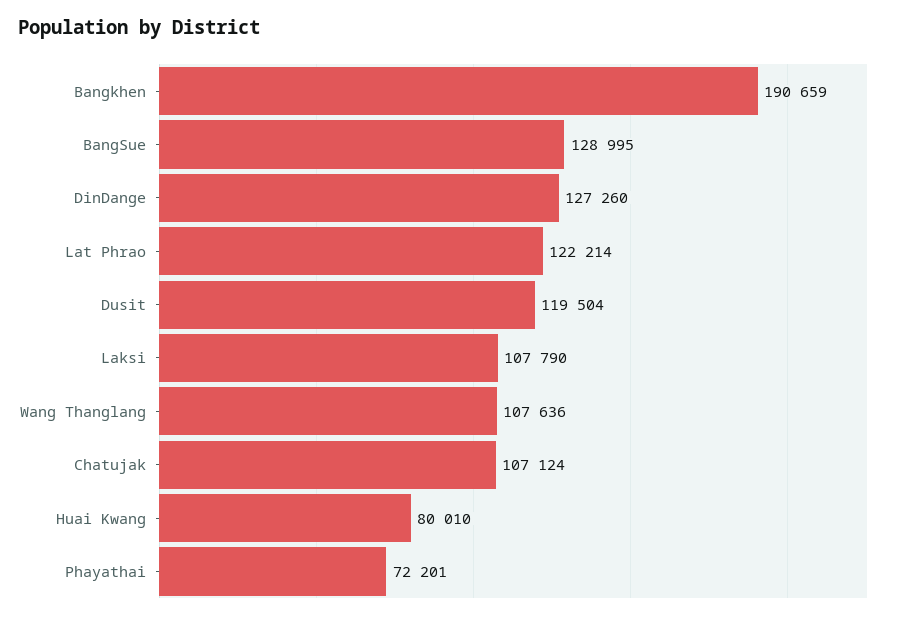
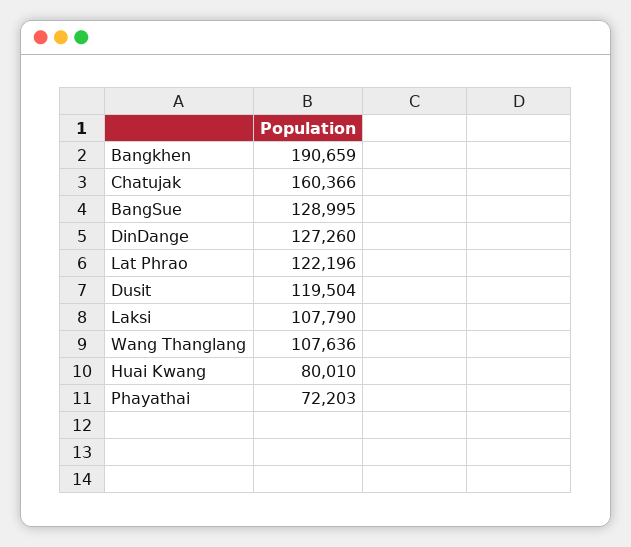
  {
    "Bangkhen": 190659,
    "BangSue": 128995,
    "DinDange": 127260,
-   "Lat Phrao": 122214,
+   "Lat Phrao": 122196,
    "Dusit": 119504,
    "Laksi": 107790,
    "Wang Thanglang": 107636,
-   "Chatujak": 107124,
+   "Chatujak": 160366,
    "Huai Kwang": 80010,
-   "Phayathai": 72201
+   "Phayathai": 72203
  }

